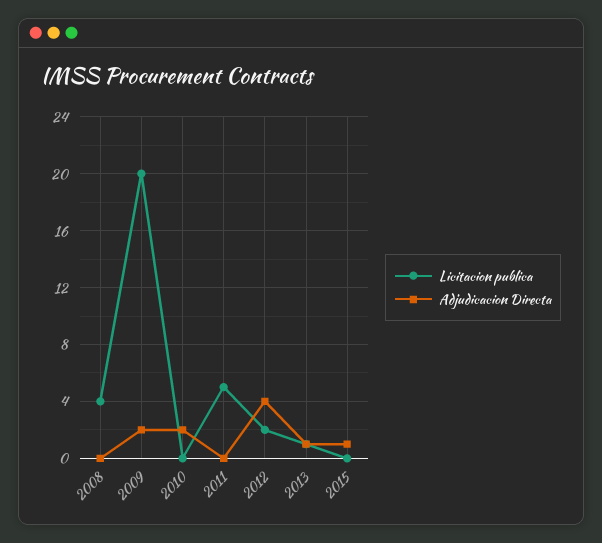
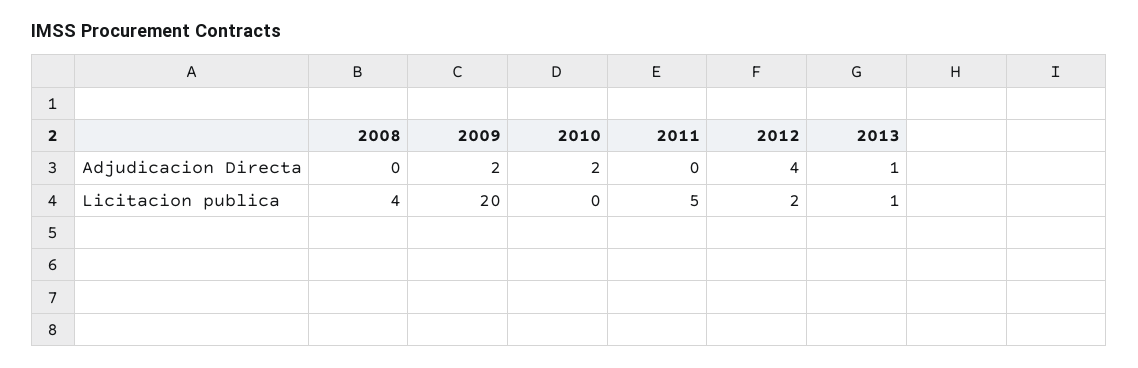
  {
    "Licitacion publica": {
      "2008": 4,
      "2009": 20,
      "2010": 0,
      "2011": 5,
      "2012": 2,
-     "2013": 1,
+     "2013": 1
-     "2015": 0
    },
    "Adjudicacion Directa": {
      "2008": 0,
      "2009": 2,
      "2010": 2,
      "2011": 0,
      "2012": 4,
-     "2013": 1,
+     "2013": 1
-     "2015": 1
    }
  }

